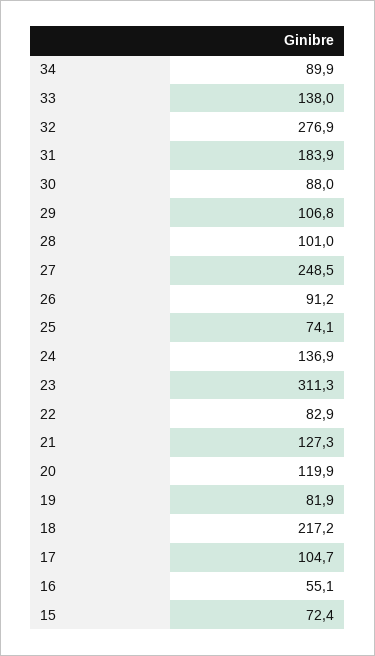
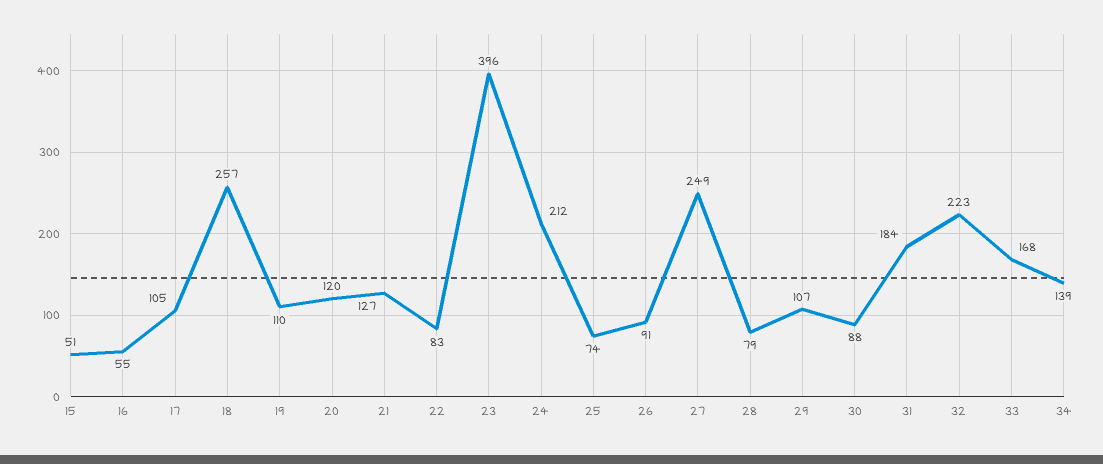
  {
-   "34": 89.9,
+   "34": 139,
-   "33": 138,
+   "33": 168,
-   "32": 276.9,
+   "32": 223,
    "31": 183.9,
    "30": 88,
    "29": 106.8,
-   "28": 101,
+   "28": 79,
    "27": 248.5,
    "26": 91.2,
    "25": 74.1,
-   "24": 136.9,
+   "24": 212,
-   "23": 311.3,
+   "23": 396,
    "22": 82.9,
    "21": 127.3,
    "20": 119.9,
-   "19": 81.9,
+   "19": 110,
-   "18": 217.2,
+   "18": 257,
    "17": 104.7,
    "16": 55.1,
-   "15": 72.4
+   "15": 51
  }

